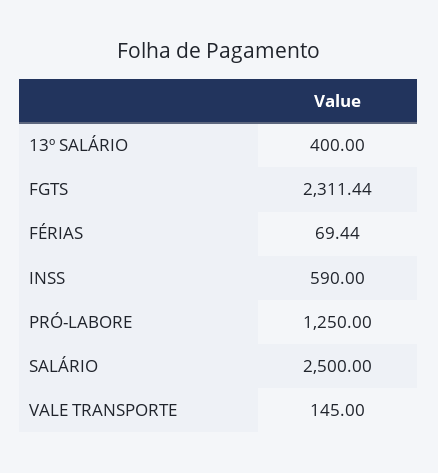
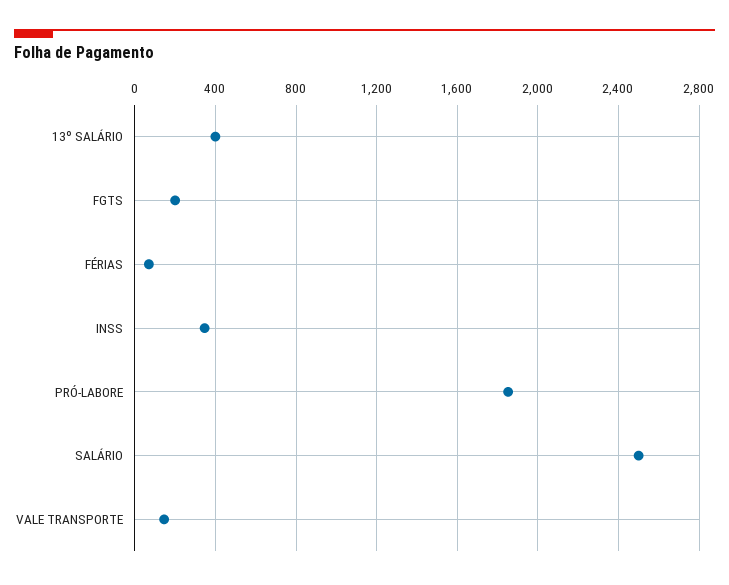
  {
    "13º SALÁRIO": 400,
-   "FGTS": 2311.44,
+   "FGTS": 200,
    "FÉRIAS": 69.44,
-   "INSS": 590,
+   "INSS": 350,
-   "PRÓ-LABORE": 1250,
+   "PRÓ-LABORE": 1850,
    "SALÁRIO": 2500,
    "VALE TRANSPORTE": 145
  }

